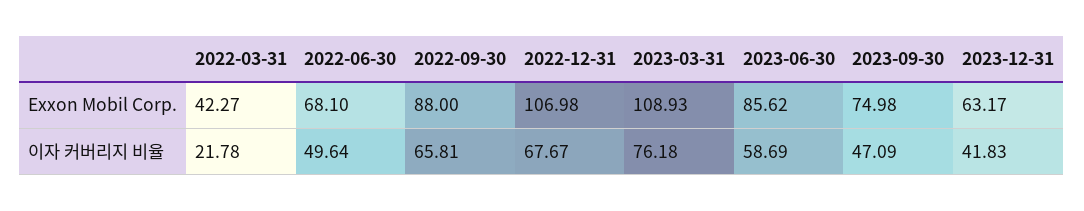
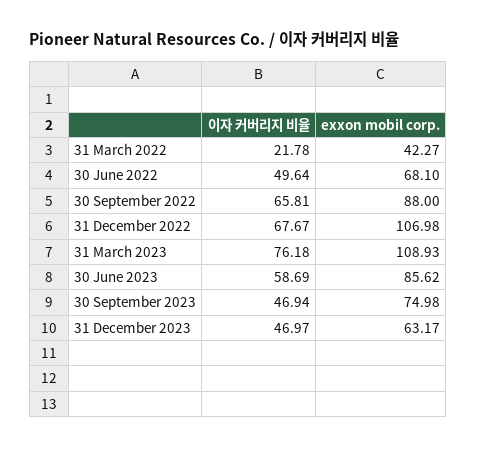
  {
    "2022-03-31": {
      "Exxon Mobil Corp.": 42.27,
      "이자 커버리지 비율": 21.78
    },
    "2022-06-30": {
      "Exxon Mobil Corp.": 68.1,
      "이자 커버리지 비율": 49.64
    },
    "2022-09-30": {
      "Exxon Mobil Corp.": 88,
      "이자 커버리지 비율": 65.81
    },
    "2022-12-31": {
      "Exxon Mobil Corp.": 106.98,
      "이자 커버리지 비율": 67.67
    },
    "2023-03-31": {
      "Exxon Mobil Corp.": 108.93,
      "이자 커버리지 비율": 76.18
    },
    "2023-06-30": {
      "Exxon Mobil Corp.": 85.62,
      "이자 커버리지 비율": 58.69
    },
    "2023-09-30": {
      "Exxon Mobil Corp.": 74.98,
-     "이자 커버리지 비율": 47.09
+     "이자 커버리지 비율": 46.94
    },
    "2023-12-31": {
      "Exxon Mobil Corp.": 63.17,
-     "이자 커버리지 비율": 41.83
+     "이자 커버리지 비율": 46.97
    }
  }

